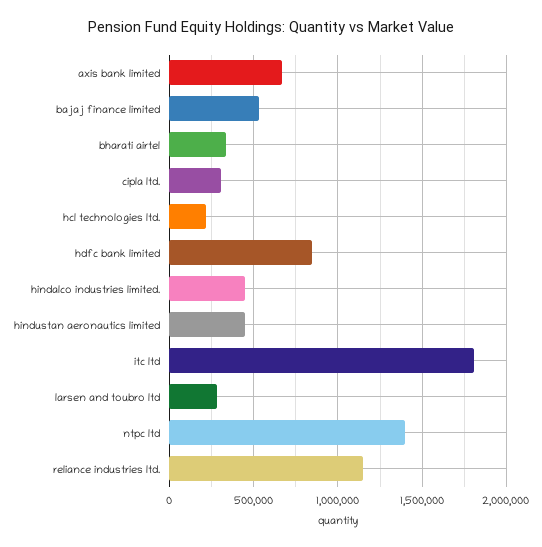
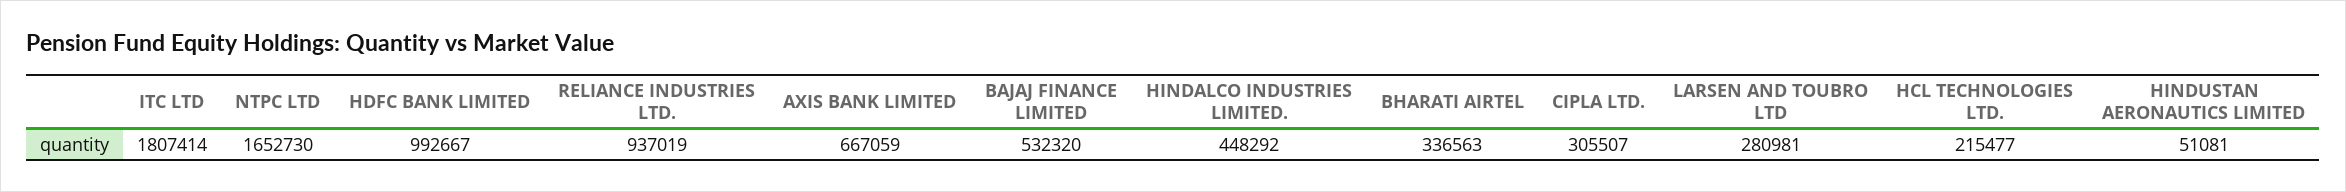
  {
    "axis bank limited": 667059,
    "bajaj finance limited": 532320,
    "bharati airtel": 336563,
    "cipla ltd.": 305507,
    "hcl technologies ltd.": 215477,
-   "hdfc bank limited": 850000,
+   "hdfc bank limited": 992667,
    "hindalco industries limited.": 448292,
-   "hindustan aeronautics limited": 450000,
+   "hindustan aeronautics limited": 51081,
    "itc ltd": 1807414,
    "larsen and toubro ltd": 280981,
-   "ntpc ltd": 1400000,
+   "ntpc ltd": 1652730,
-   "reliance industries ltd.": 1150000
+   "reliance industries ltd.": 937019
  }

